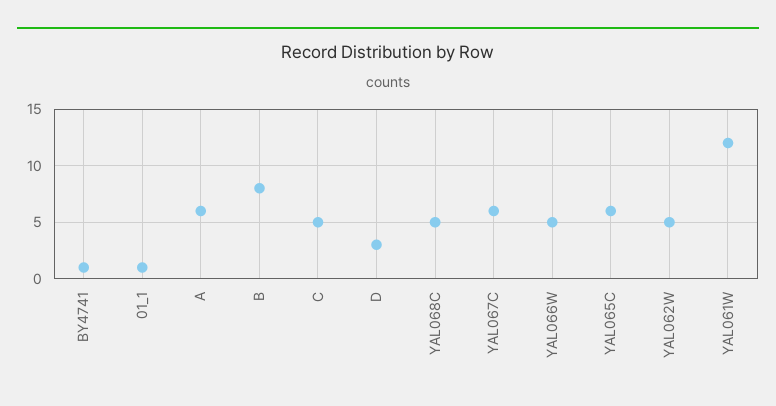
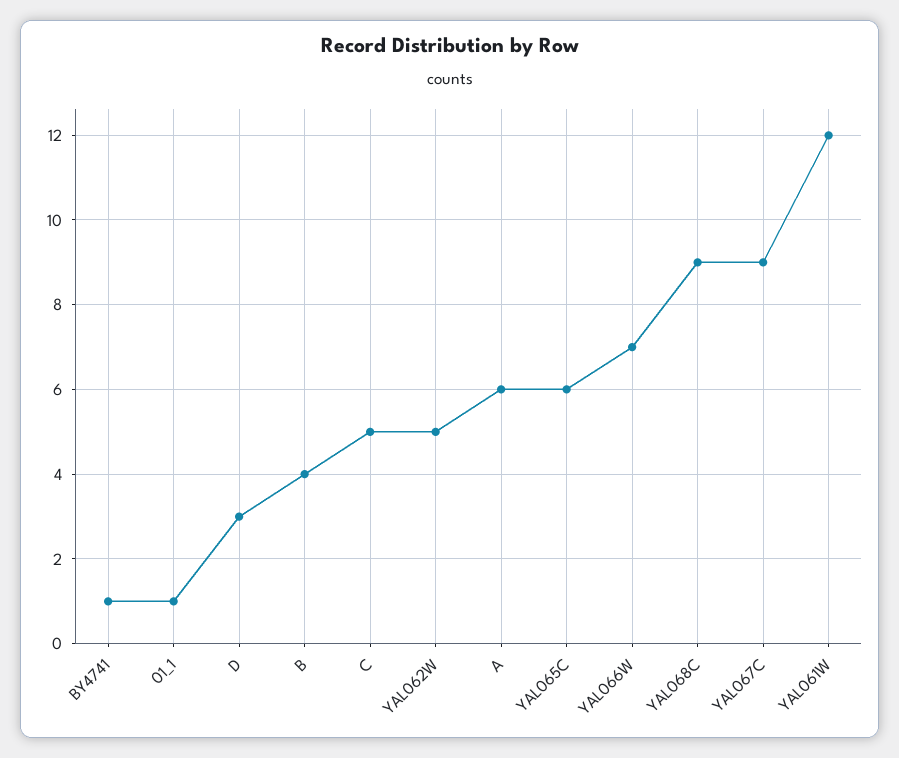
  {
    "BY4741": 1,
    "01_1": 1,
    "A": 6,
-   "B": 8,
+   "B": 4,
    "C": 5,
    "D": 3,
-   "YAL068C": 5,
+   "YAL068C": 9,
-   "YAL067C": 6,
+   "YAL067C": 9,
-   "YAL066W": 5,
+   "YAL066W": 7,
    "YAL065C": 6,
    "YAL062W": 5,
    "YAL061W": 12
  }

